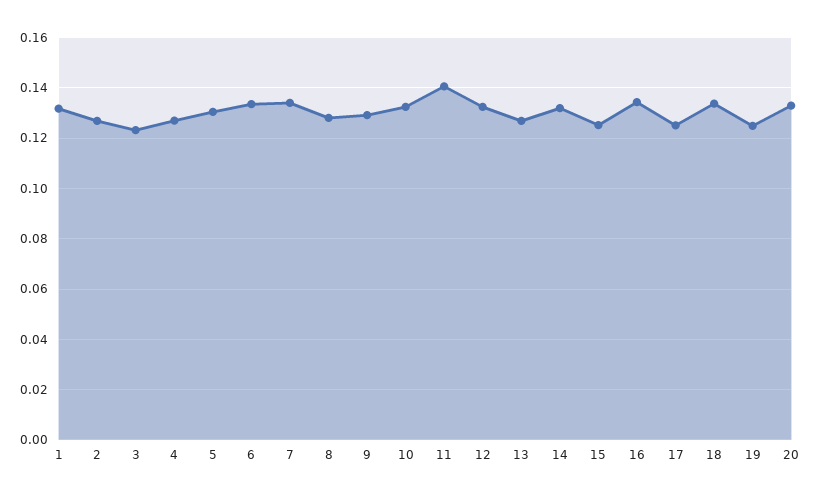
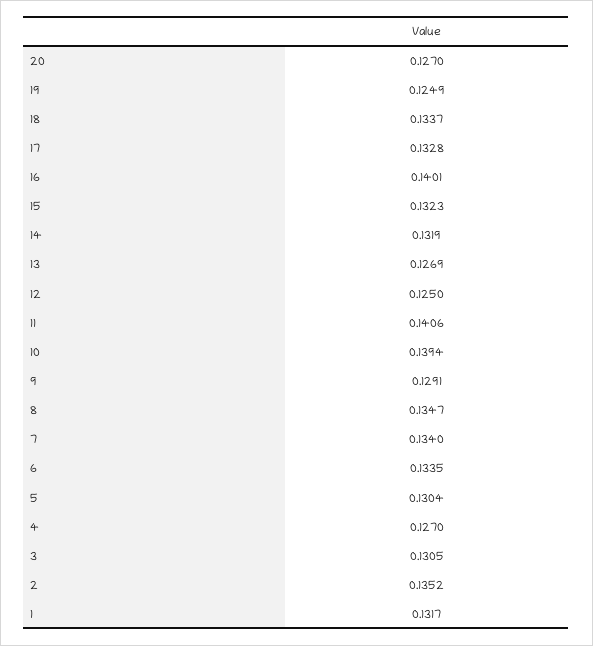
  {
    "1": 0.1317,
-   "2": 0.1275,
+   "2": 0.1352,
-   "3": 0.1225,
+   "3": 0.1305,
    "4": 0.127,
    "5": 0.1304,
    "6": 0.1335,
    "7": 0.134,
-   "8": 0.1275,
+   "8": 0.1347,
    "9": 0.1291,
-   "10": 0.1325,
+   "10": 0.1394,
    "11": 0.1406,
-   "12": 0.1325,
+   "12": 0.125,
    "13": 0.1269,
    "14": 0.1319,
-   "15": 0.125,
+   "15": 0.1323,
-   "16": 0.135,
+   "16": 0.1401,
-   "17": 0.125,
+   "17": 0.1328,
    "18": 0.1337,
    "19": 0.1249,
-   "20": 0.1325
+   "20": 0.127
  }

